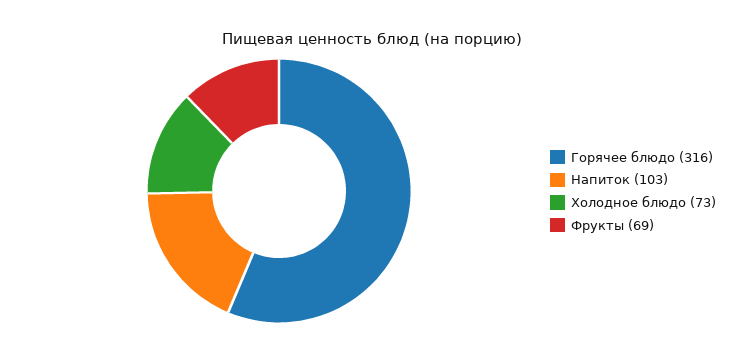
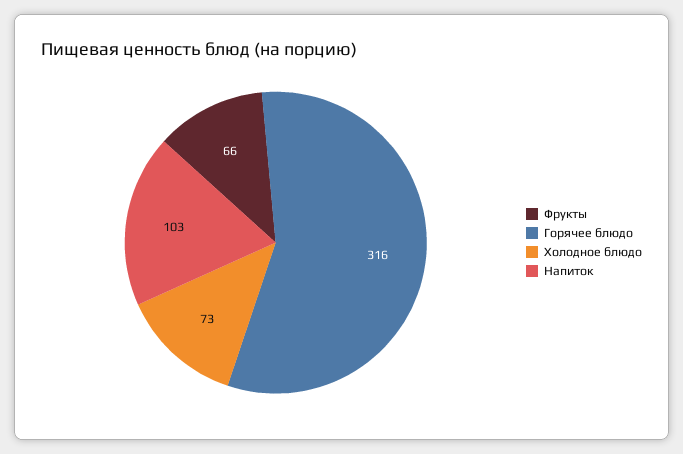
  {
    "Горячее блюдо": 316,
    "Напиток": 103,
    "Холодное блюдо": 73,
-   "Фрукты": 69
+   "Фрукты": 66
  }

